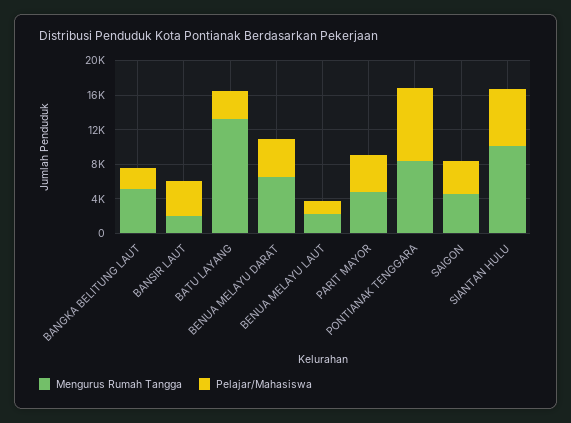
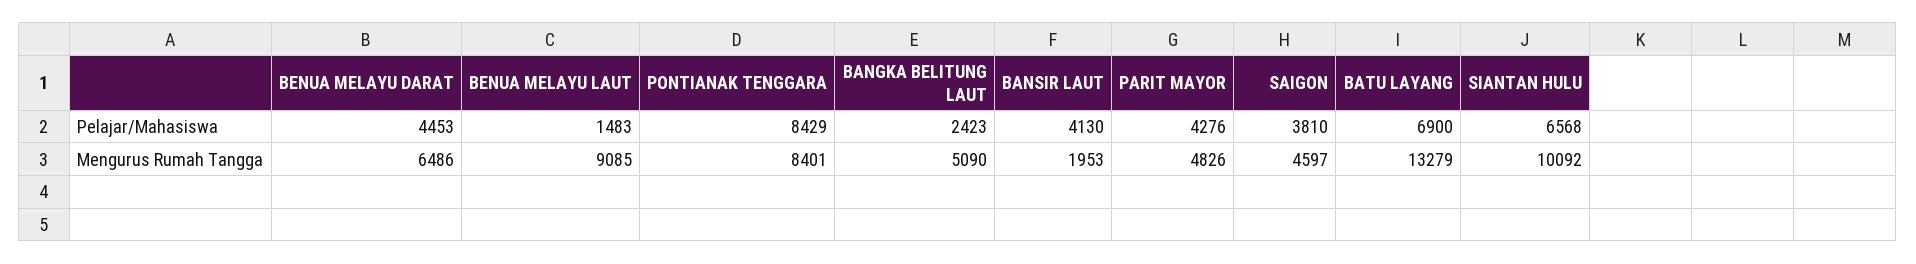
  {
    "Mengurus Rumah Tangga": {
      "BANGKA BELITUNG LAUT": 5090,
      "BANSIR LAUT": 1953,
      "BATU LAYANG": 13279,
      "BENUA MELAYU DARAT": 6486,
-     "BENUA MELAYU LAUT": 2000,
+     "BENUA MELAYU LAUT": 9085,
      "PARIT MAYOR": 4826,
      "PONTIANAK TENGGARA": 8401,
      "SAIGON": 4597,
      "SIANTAN HULU": 10092
    },
    "Pelajar/Mahasiswa": {
      "BANGKA BELITUNG LAUT": 2423,
      "BANSIR LAUT": 4130,
-     "BATU LAYANG": 3000,
+     "BATU LAYANG": 6900,
      "BENUA MELAYU DARAT": 4453,
      "BENUA MELAYU LAUT": 1483,
      "PARIT MAYOR": 4276,
      "PONTIANAK TENGGARA": 8429,
      "SAIGON": 3810,
      "SIANTAN HULU": 6568
    }
  }

